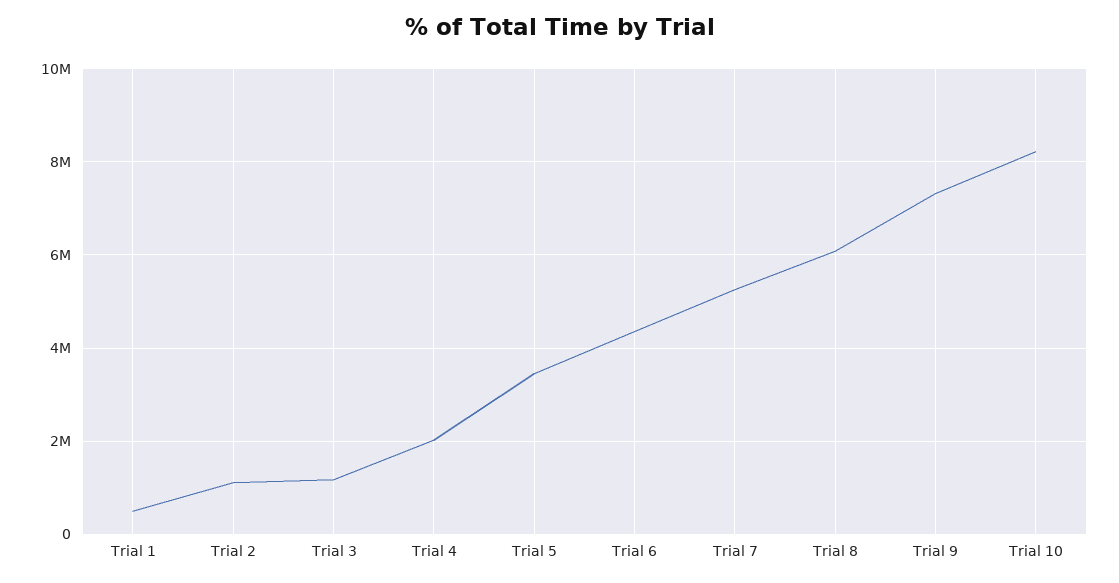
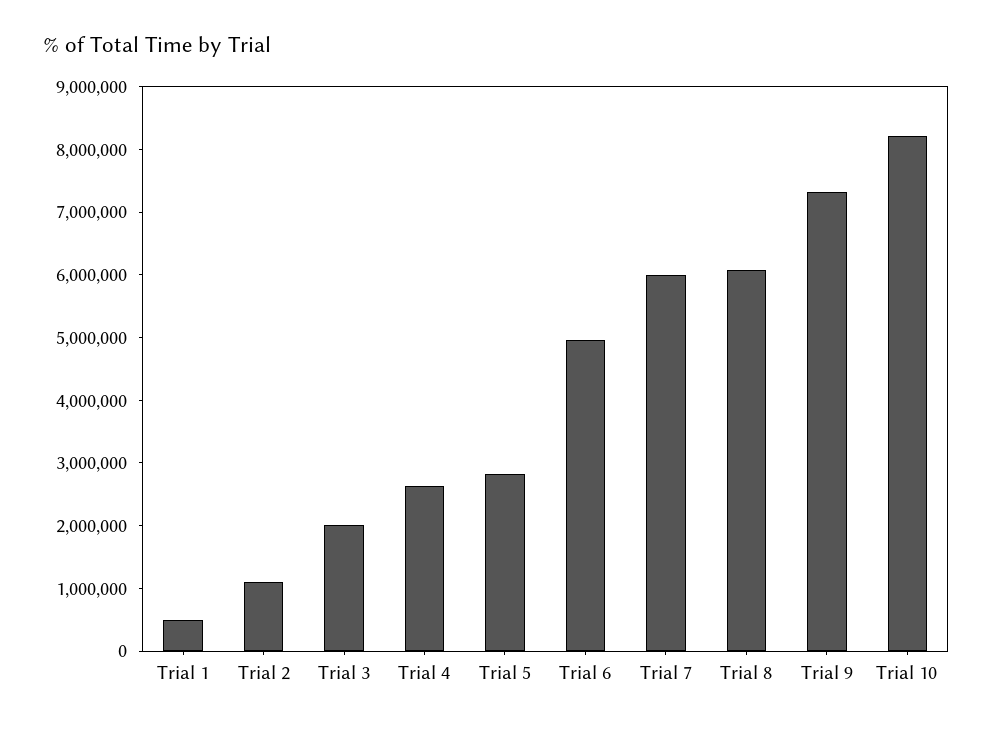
  {
    "Trial 1": 400000,
    "Trial 2": 1200000,
-   "Trial 3": 1200000,
+   "Trial 3": 2000000,
-   "Trial 4": 2000000,
+   "Trial 4": 2600000,
-   "Trial 5": 3400000,
+   "Trial 5": 2800000,
-   "Trial 6": 4400000,
+   "Trial 6": 5000000,
-   "Trial 7": 5200000,
+   "Trial 7": 6000000,
    "Trial 8": 6000000,
    "Trial 9": 7400000,
    "Trial 10": 8200000
  }

